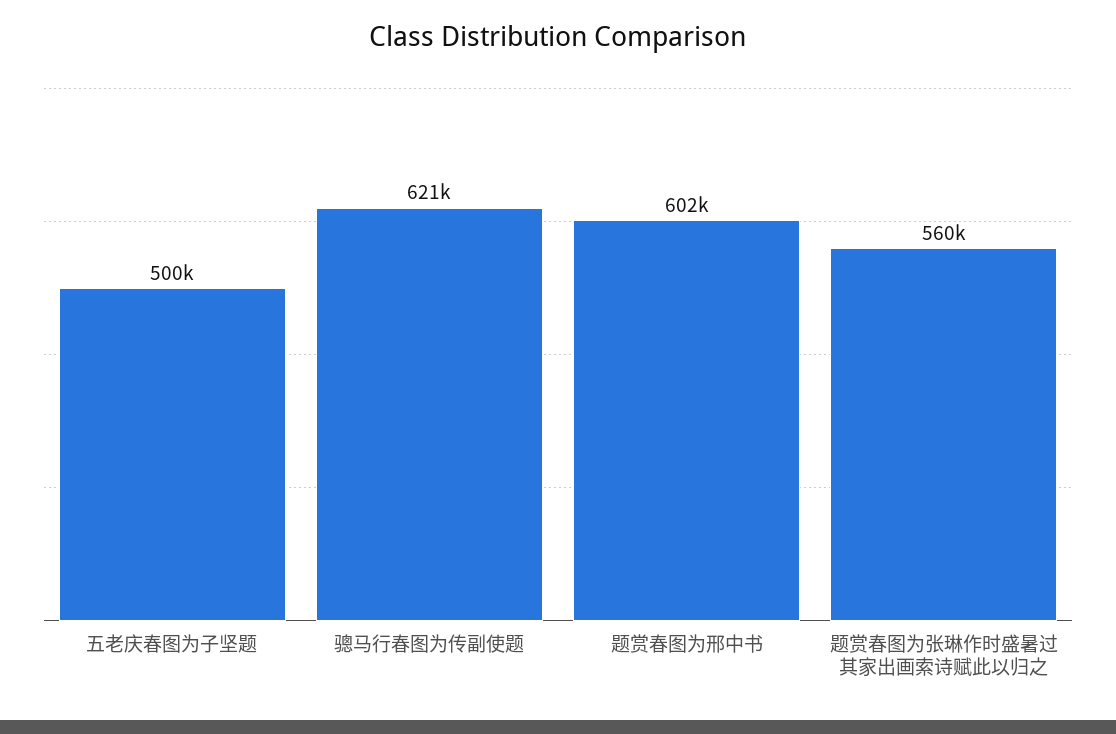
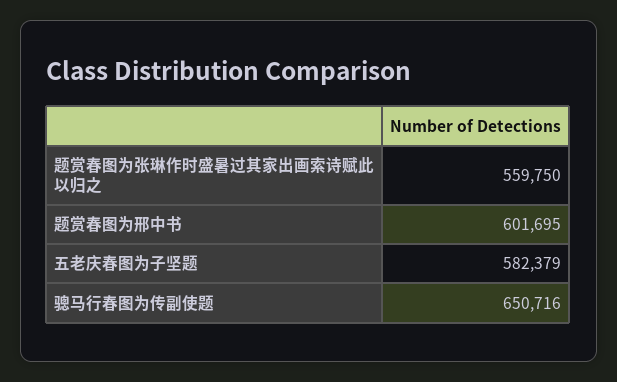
  {
-   "五老庆春图为子坚题": 500000,
+   "五老庆春图为子坚题": 582379,
-   "骢马行春图为传副使题": 621000,
+   "骢马行春图为传副使题": 650716,
    "题赏春图为邢中书": 601695,
    "题赏春图为张琳作时盛暑过其家出画索诗赋此以归之": 559750
  }

